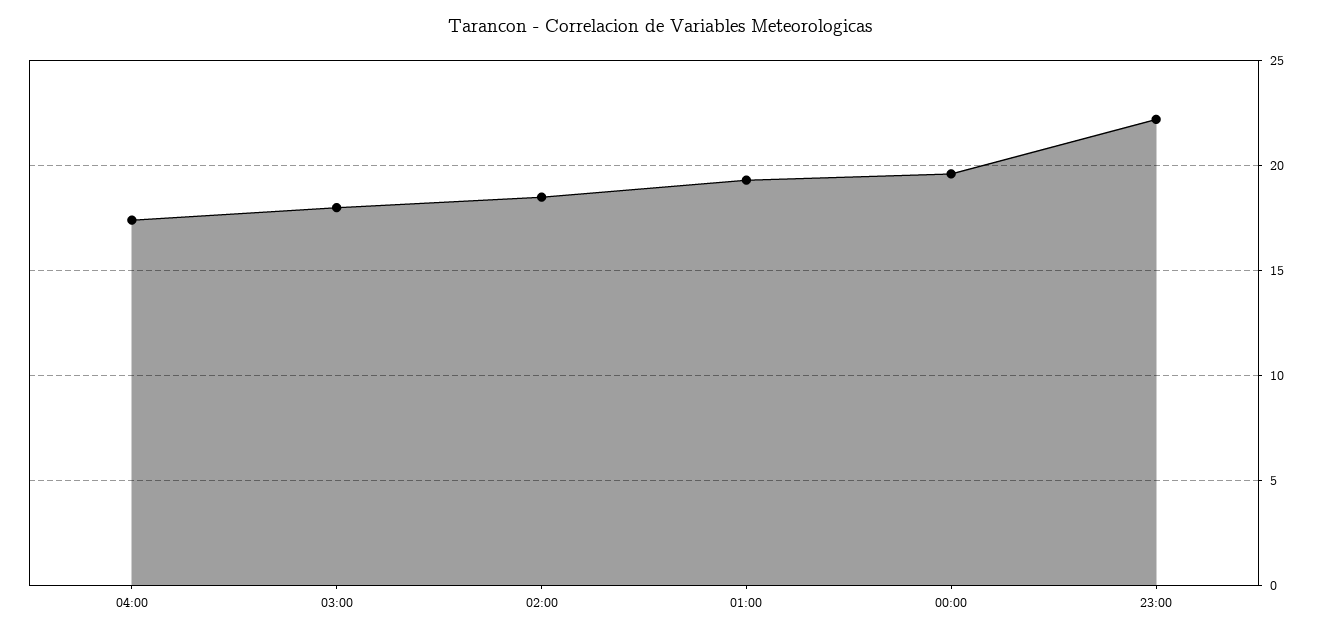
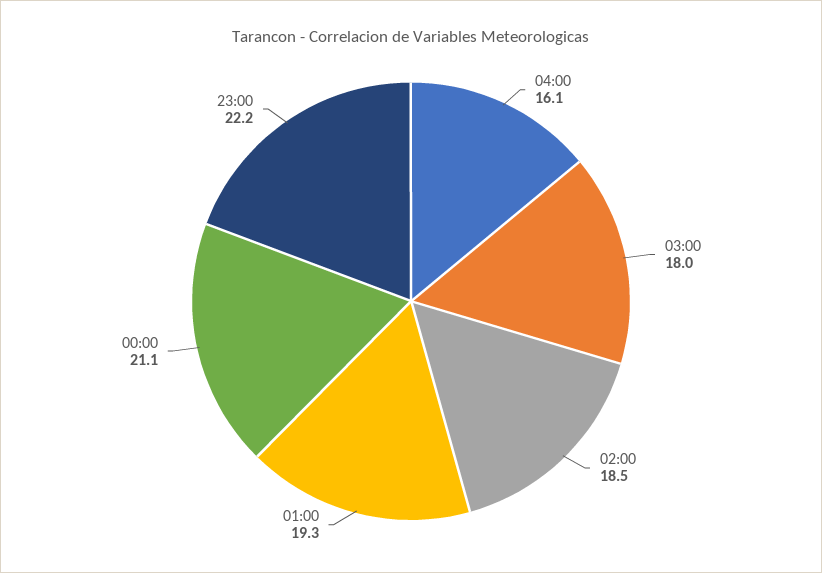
  {
-   "04:00": 17.5,
+   "04:00": 16.1,
    "03:00": 18,
    "02:00": 18.5,
    "01:00": 19.3,
-   "00:00": 19.5,
+   "00:00": 21.1,
    "23:00": 22.2
  }

